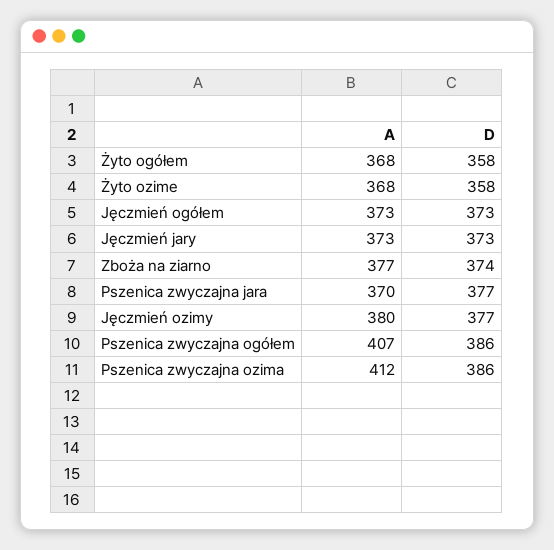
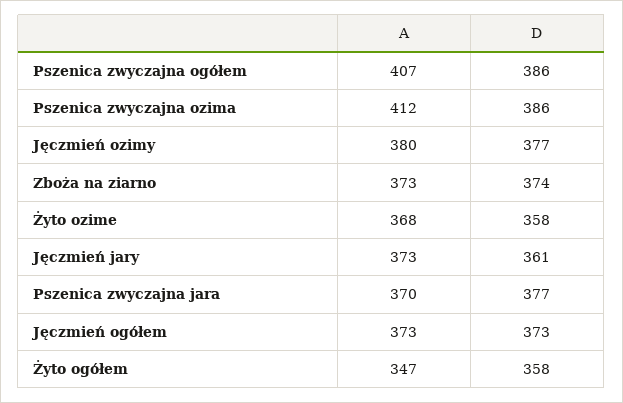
  {
    "A": {
-     "Żyto ogółem": 368,
+     "Żyto ogółem": 347,
      "Żyto ozime": 368,
      "Jęczmień ogółem": 373,
      "Jęczmień jary": 373,
-     "Zboża na ziarno": 377,
+     "Zboża na ziarno": 373,
      "Pszenica zwyczajna jara": 370,
      "Jęczmień ozimy": 380,
      "Pszenica zwyczajna ogółem": 407,
      "Pszenica zwyczajna ozima": 412
    },
    "D": {
      "Żyto ogółem": 358,
      "Żyto ozime": 358,
      "Jęczmień ogółem": 373,
-     "Jęczmień jary": 373,
+     "Jęczmień jary": 361,
      "Zboża na ziarno": 374,
      "Pszenica zwyczajna jara": 377,
      "Jęczmień ozimy": 377,
      "Pszenica zwyczajna ogółem": 386,
      "Pszenica zwyczajna ozima": 386
    }
  }

